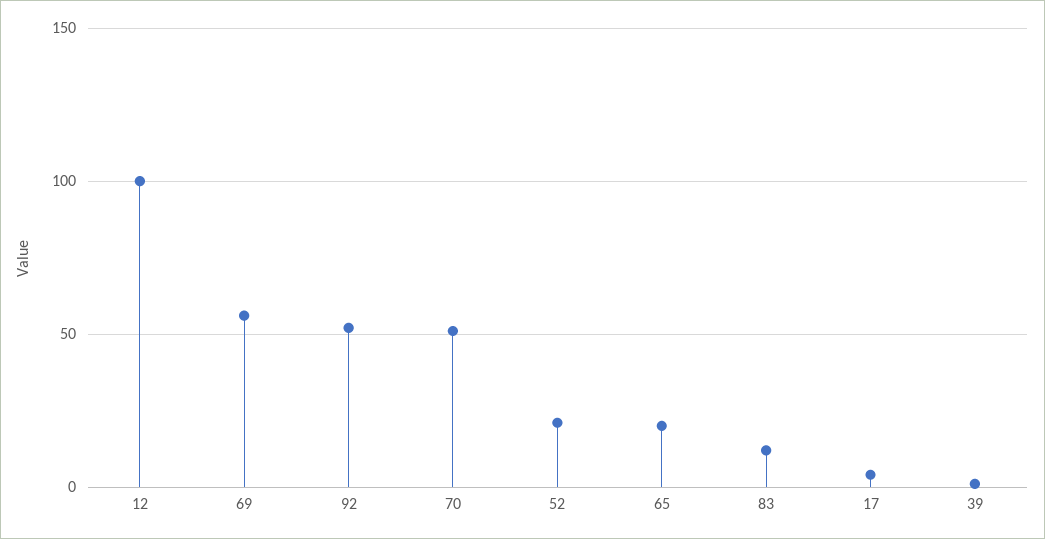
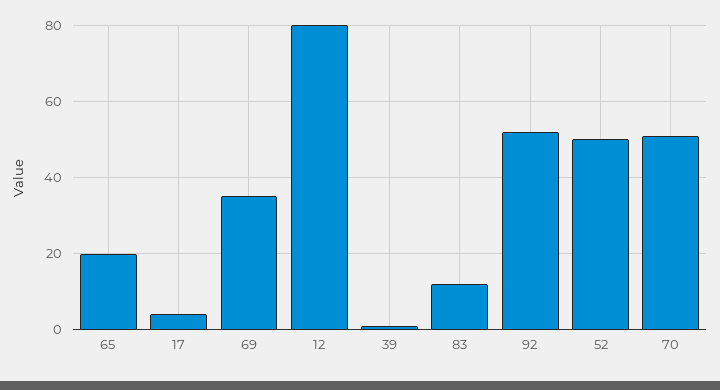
  {
-   "12": 100,
+   "12": 80,
-   "69": 55,
+   "69": 35,
    "92": 50,
    "70": 50,
-   "52": 20,
+   "52": 50,
    "65": 20,
    "83": 10,
    "17": 5,
    "39": 0
  }

